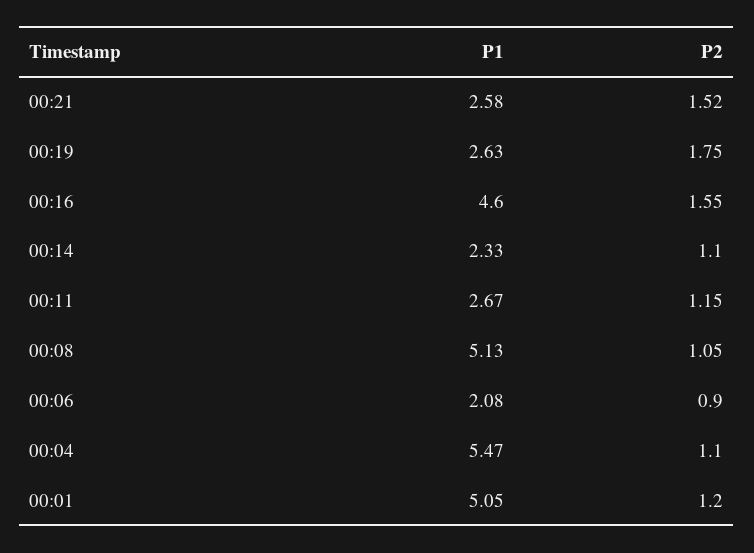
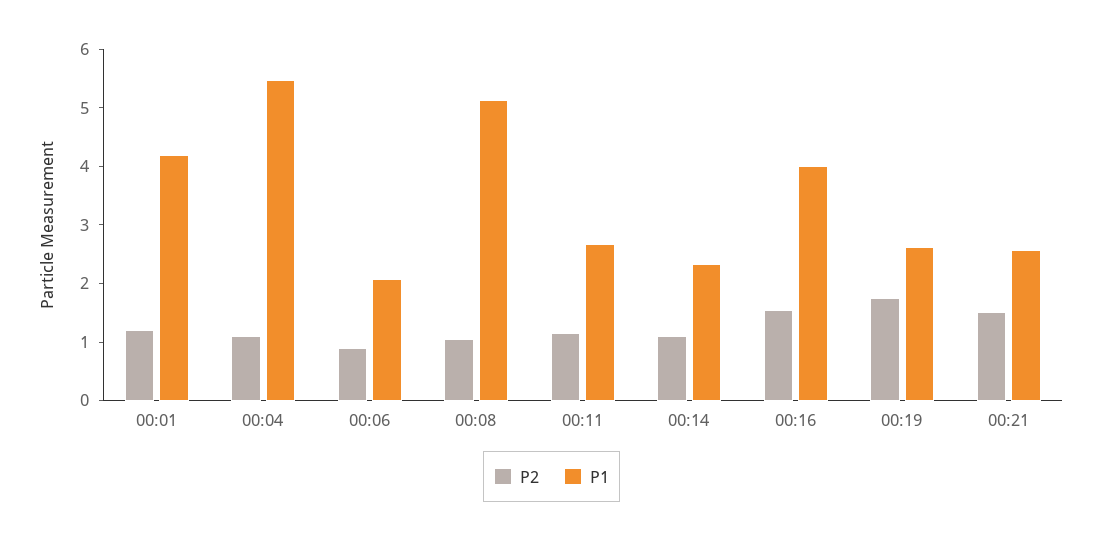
  {
    "P1": {
      "00:21": 2.58,
      "00:19": 2.63,
-     "00:16": 4.6,
+     "00:16": 4,
      "00:14": 2.33,
      "00:11": 2.67,
      "00:08": 5.13,
      "00:06": 2.08,
      "00:04": 5.47,
-     "00:01": 5.05
+     "00:01": 4.2
    },
    "P2": {
      "00:21": 1.52,
      "00:19": 1.75,
      "00:16": 1.55,
      "00:14": 1.1,
      "00:11": 1.15,
      "00:08": 1.05,
      "00:06": 0.9,
      "00:04": 1.1,
      "00:01": 1.2
    }
  }

